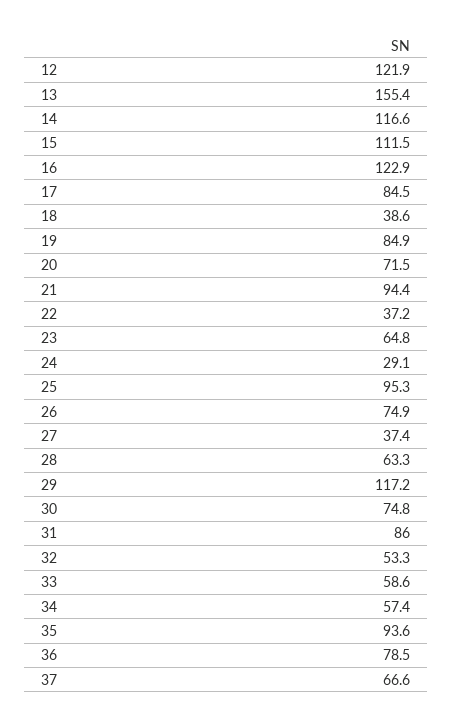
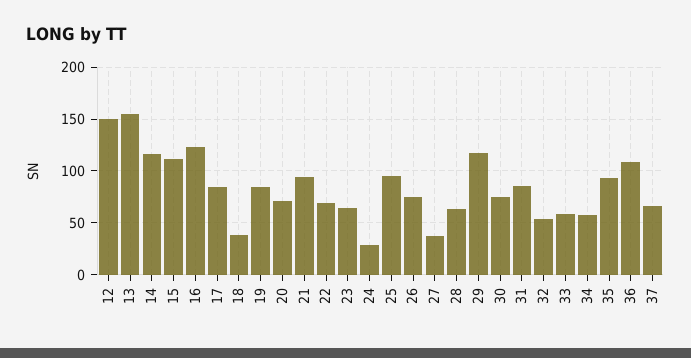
  {
-   "12": 121.9,
+   "12": 150,
    "13": 155.4,
    "14": 116.6,
    "15": 111.5,
    "16": 122.9,
    "17": 84.5,
    "18": 38.6,
    "19": 84.9,
    "20": 71.5,
    "21": 94.4,
-   "22": 37.2,
+   "22": 70,
    "23": 64.8,
    "24": 29.1,
    "25": 95.3,
    "26": 74.9,
    "27": 37.4,
    "28": 63.3,
    "29": 117.2,
    "30": 74.8,
    "31": 86,
    "32": 53.3,
    "33": 58.6,
    "34": 57.4,
    "35": 93.6,
-   "36": 78.5,
+   "36": 110,
    "37": 66.6
  }

